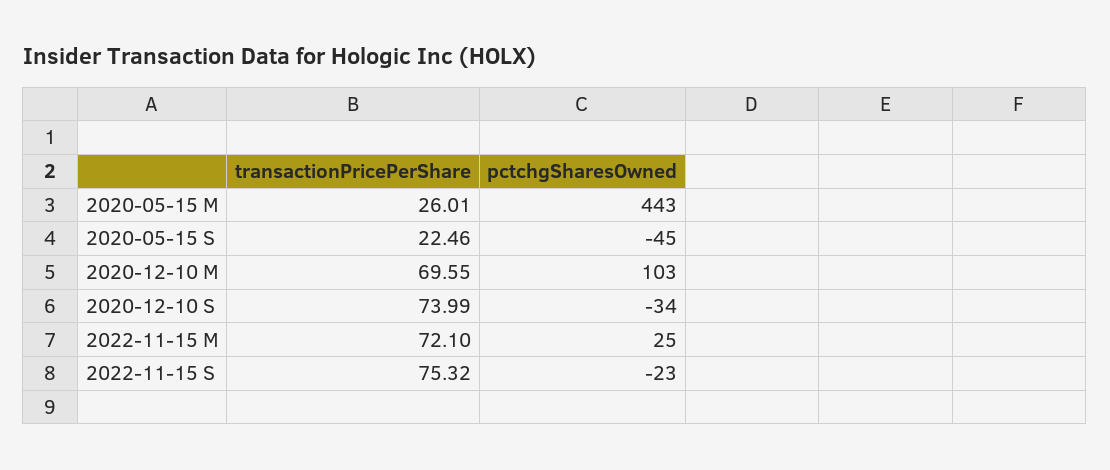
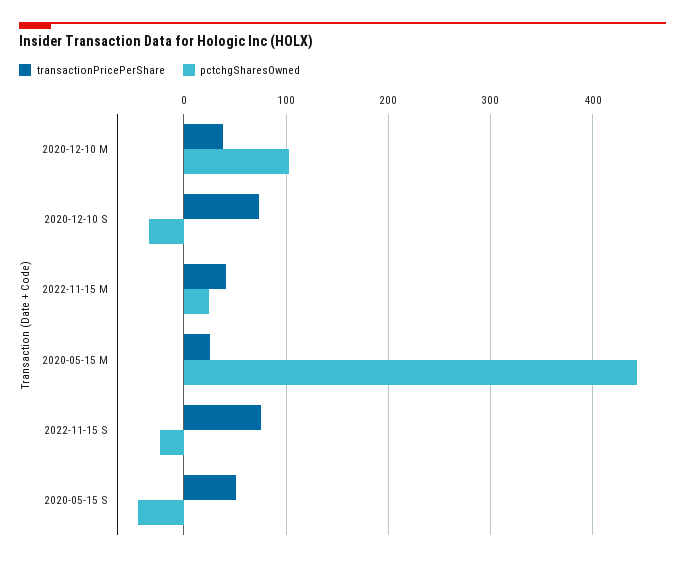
  {
    "transactionPricePerShare": {
      "2020-05-15 M": 26.01,
-     "2020-05-15 S": 22.46,
+     "2020-05-15 S": 50,
-     "2020-12-10 M": 69.55,
+     "2020-12-10 M": 40,
      "2020-12-10 S": 73.99,
-     "2022-11-15 M": 72.1,
+     "2022-11-15 M": 40,
      "2022-11-15 S": 75.32
    },
    "pctchgSharesOwned": {
      "2020-05-15 M": 443,
      "2020-05-15 S": -45,
      "2020-12-10 M": 103,
      "2020-12-10 S": -34,
      "2022-11-15 M": 25,
      "2022-11-15 S": -23
    }
  }

